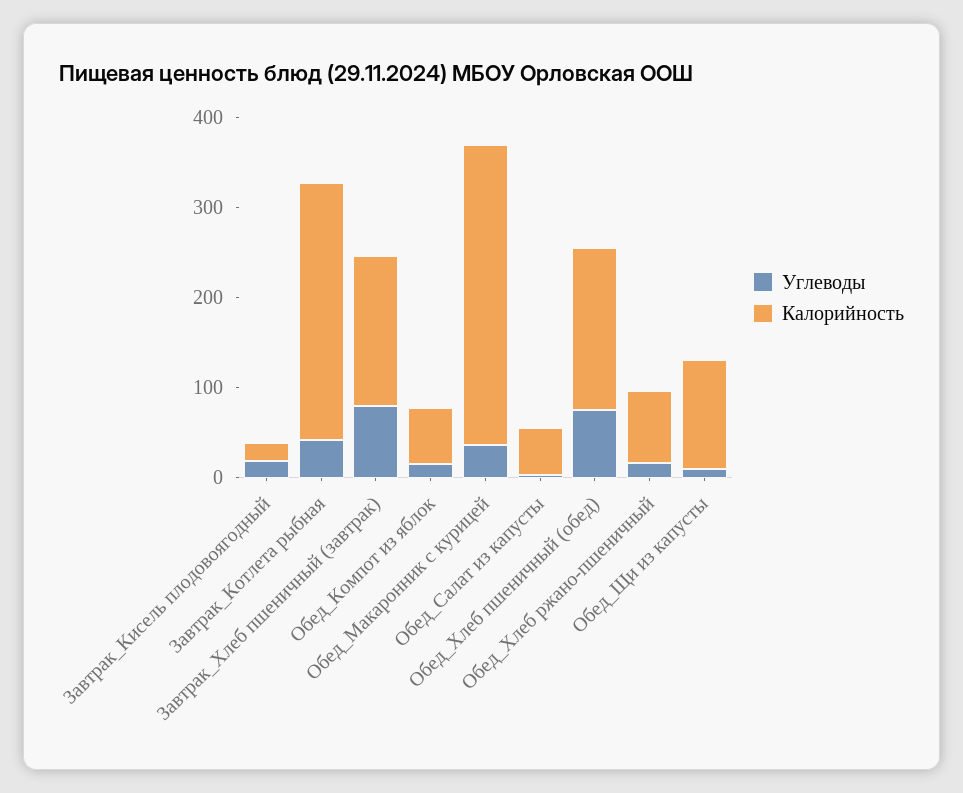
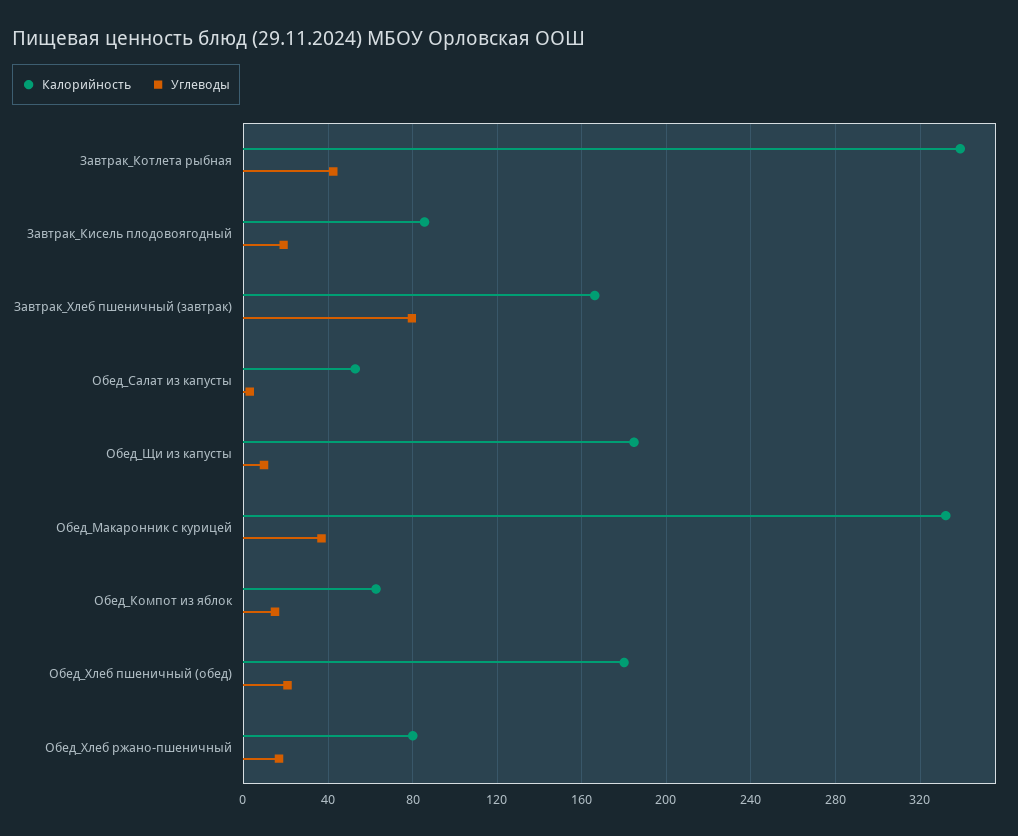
  {
    "Углеводы": {
      "Завтрак_Кисель плодовоягодный": 20,
      "Завтрак_Котлета рыбная": 40,
      "Завтрак_Хлеб пшеничный (завтрак)": 80,
      "Обед_Компот из яблок": 15,
      "Обед_Макаронник с курицей": 35,
      "Обед_Салат из капусты": 5,
-     "Обед_Хлеб пшеничный (обед)": 80,
+     "Обед_Хлеб пшеничный (обед)": 20,
      "Обед_Хлеб ржано-пшеничный": 15,
      "Обед_Щи из капусты": 10
    },
    "Калорийность": {
-     "Завтрак_Кисель плодовоягодный": 20,
+     "Завтрак_Кисель плодовоягодный": 85,
-     "Завтрак_Котлета рыбная": 280,
+     "Завтрак_Котлета рыбная": 340,
      "Завтрак_Хлеб пшеничный (завтрак)": 165,
      "Обед_Компот из яблок": 65,
      "Обед_Макаронник с курицей": 330,
      "Обед_Салат из капусты": 55,
      "Обед_Хлеб пшеничный (обед)": 180,
      "Обед_Хлеб ржано-пшеничный": 80,
-     "Обед_Щи из капусты": 120
+     "Обед_Щи из капусты": 185
    }
  }

